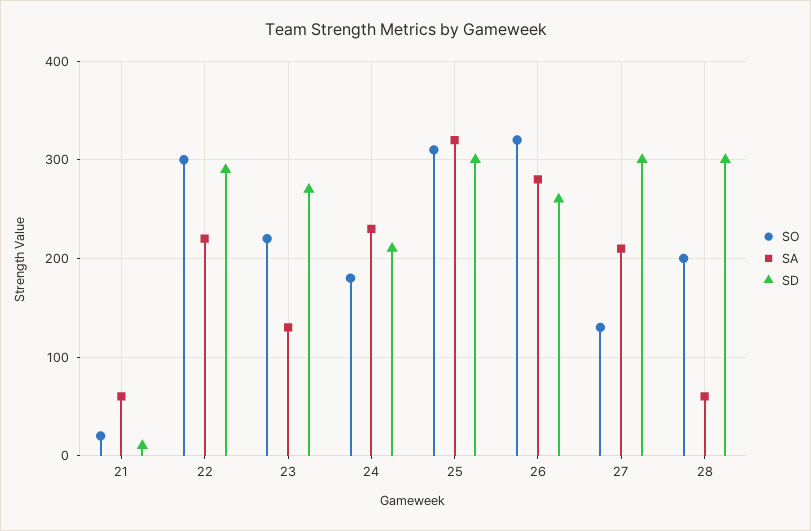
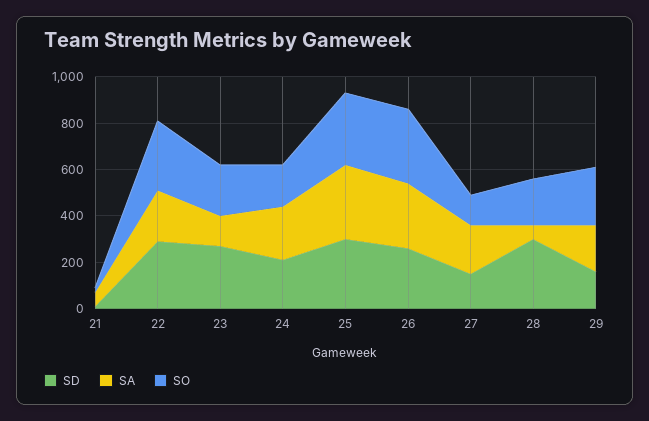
  {
    "SO": {
      "21": 20,
      "22": 300,
      "23": 220,
      "24": 180,
      "25": 310,
      "26": 320,
      "27": 130,
-     "28": 200
+     "28": 200,
+     "29": 250
    },
    "SA": {
      "21": 60,
      "22": 220,
      "23": 130,
      "24": 230,
      "25": 320,
      "26": 280,
      "27": 210,
-     "28": 60
+     "28": 60,
+     "29": 200
    },
    "SD": {
      "21": 10,
      "22": 290,
      "23": 270,
      "24": 210,
      "25": 300,
      "26": 260,
-     "27": 300,
+     "27": 150,
-     "28": 300
+     "28": 300,
+     "29": 150
    }
  }

